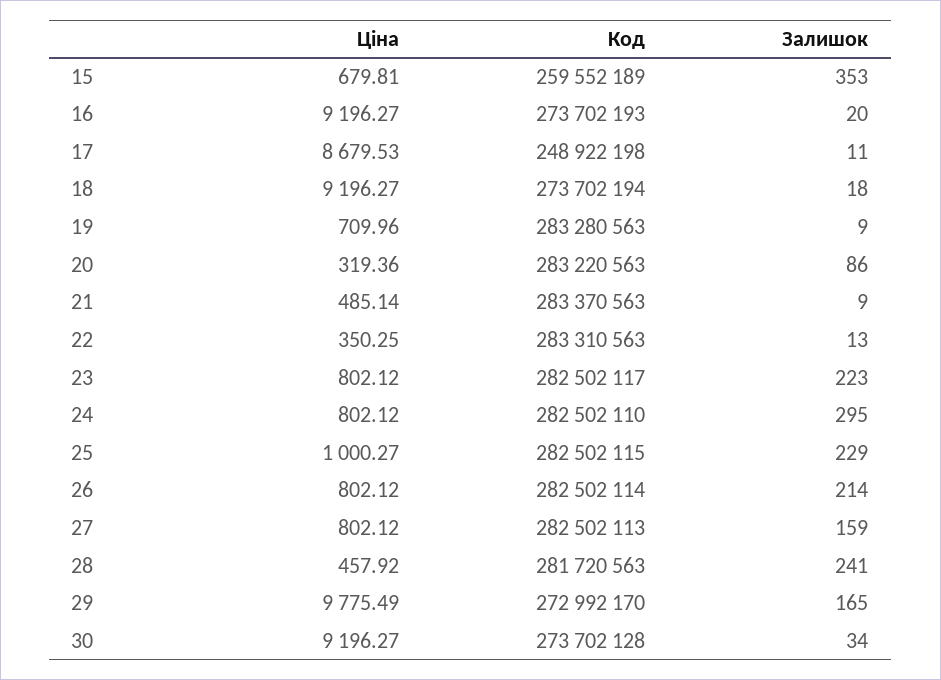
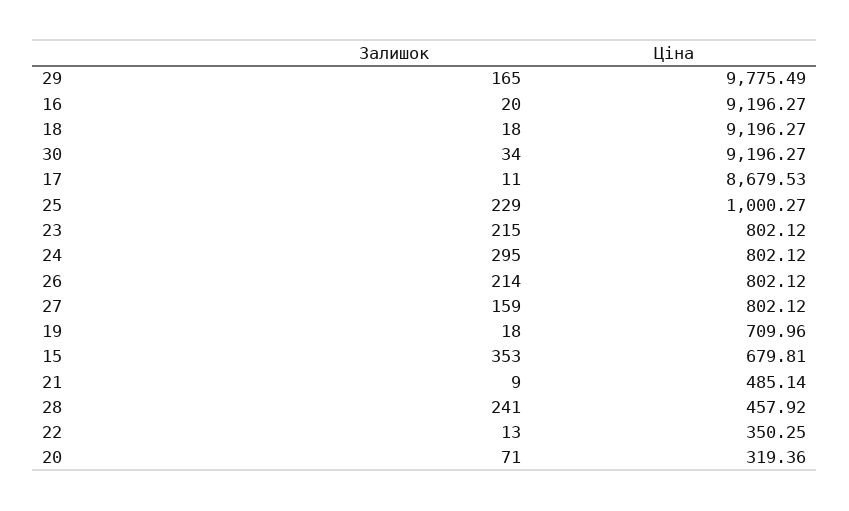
  {
    "Ціна": {
      "15": 679.81,
      "16": 9196.27,
      "17": 8679.53,
      "18": 9196.27,
      "19": 709.96,
      "20": 319.36,
      "21": 485.14,
      "22": 350.25,
      "23": 802.12,
      "24": 802.12,
      "25": 1000.27,
      "26": 802.12,
      "27": 802.12,
      "28": 457.92,
      "29": 9775.49,
      "30": 9196.27
    },
-   "Код": {
-     "15": 259552189,
-     "16": 273702193,
-     "17": 248922198,
-     "18": 273702194,
-     "19": 283280563,
-     "20": 283220563,
-     "21": 283370563,
-     "22": 283310563,
-     "23": 282502117,
-     "24": 282502110,
-     "25": 282502115,
-     "26": 282502114,
-     "27": 282502113,
-     "28": 281720563,
-     "29": 272992170,
-     "30": 273702128
-   },
    "Залишок": {
      "15": 353,
      "16": 20,
      "17": 11,
      "18": 18,
-     "19": 9,
+     "19": 18,
-     "20": 86,
+     "20": 71,
      "21": 9,
      "22": 13,
-     "23": 223,
+     "23": 215,
      "24": 295,
      "25": 229,
      "26": 214,
      "27": 159,
      "28": 241,
      "29": 165,
      "30": 34
    }
  }

